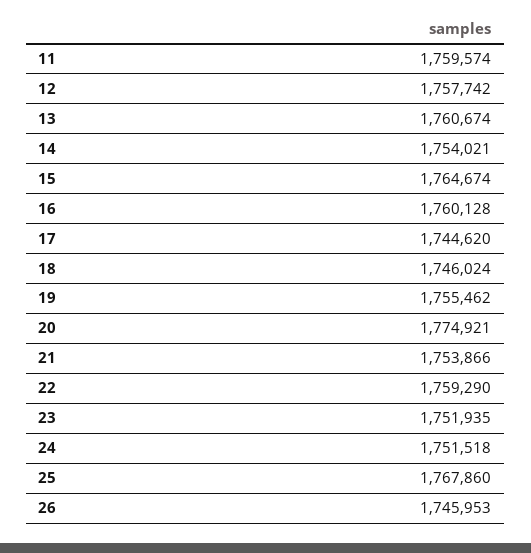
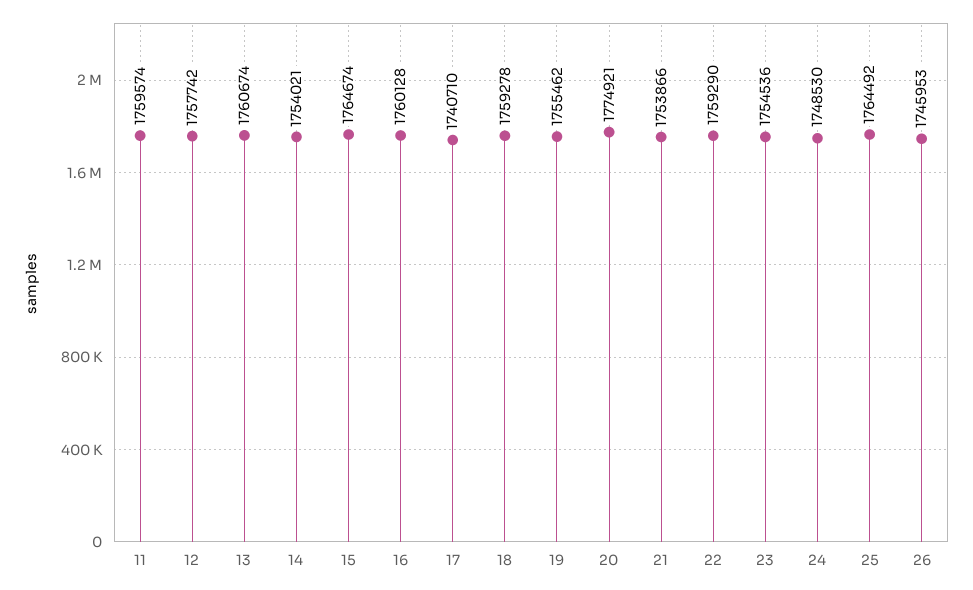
  {
    "11": 1759574,
    "12": 1757742,
    "13": 1760674,
    "14": 1754021,
    "15": 1764674,
    "16": 1760128,
-   "17": 1744620,
+   "17": 1740710,
-   "18": 1746024,
+   "18": 1759278,
    "19": 1755462,
    "20": 1774921,
    "21": 1753866,
    "22": 1759290,
-   "23": 1751935,
+   "23": 1754536,
-   "24": 1751518,
+   "24": 1748530,
-   "25": 1767860,
+   "25": 1764492,
    "26": 1745953
  }

